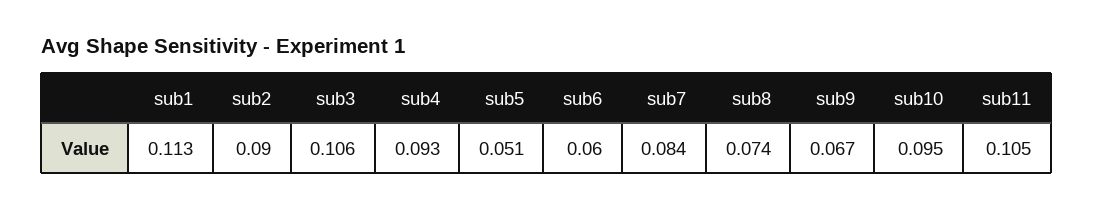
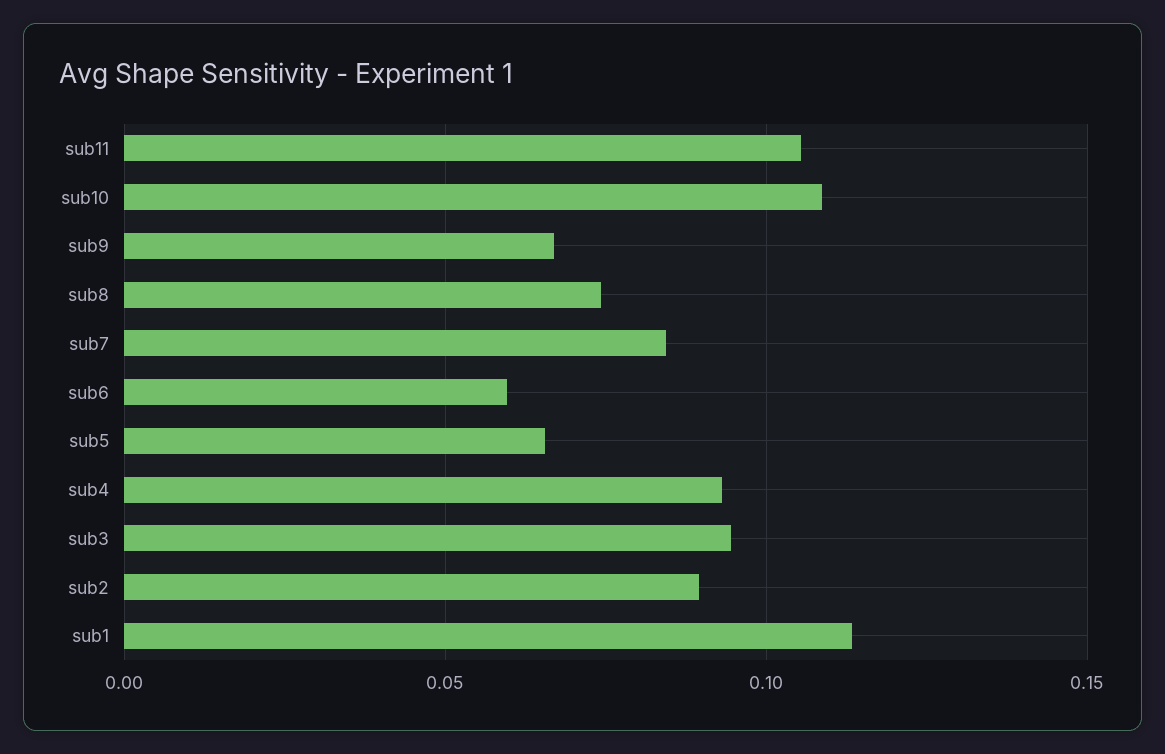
  {
    "sub1": 0.113,
    "sub2": 0.09,
-   "sub3": 0.106,
+   "sub3": 0.095,
    "sub4": 0.093,
-   "sub5": 0.051,
+   "sub5": 0.065,
    "sub6": 0.06,
    "sub7": 0.084,
    "sub8": 0.074,
    "sub9": 0.067,
-   "sub10": 0.095,
+   "sub10": 0.11,
    "sub11": 0.105
  }

